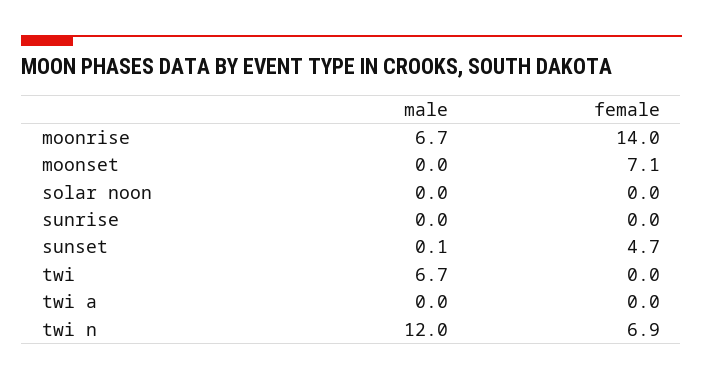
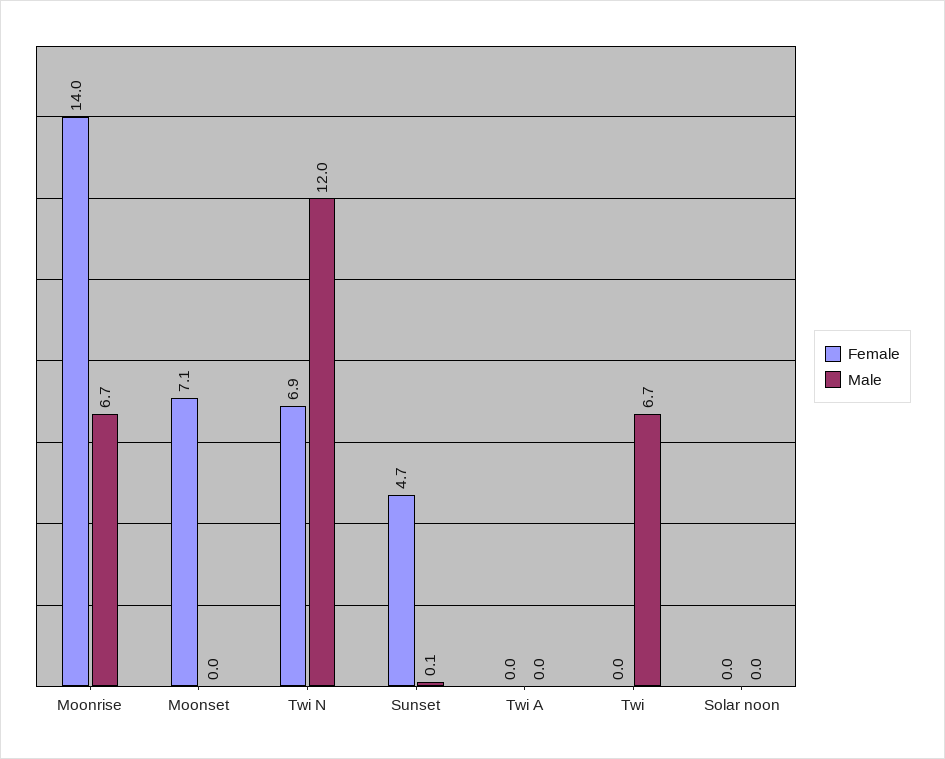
  {
    "male": {
      "moonrise": 6.7,
      "moonset": 0,
      "solar noon": 0,
-     "sunrise": 0,
      "sunset": 0.1,
      "twi": 6.7,
      "twi a": 0,
      "twi n": 12
    },
    "female": {
      "moonrise": 14,
      "moonset": 7.1,
      "solar noon": 0,
-     "sunrise": 0,
      "sunset": 4.7,
      "twi": 0,
      "twi a": 0,
      "twi n": 6.9
    }
  }

